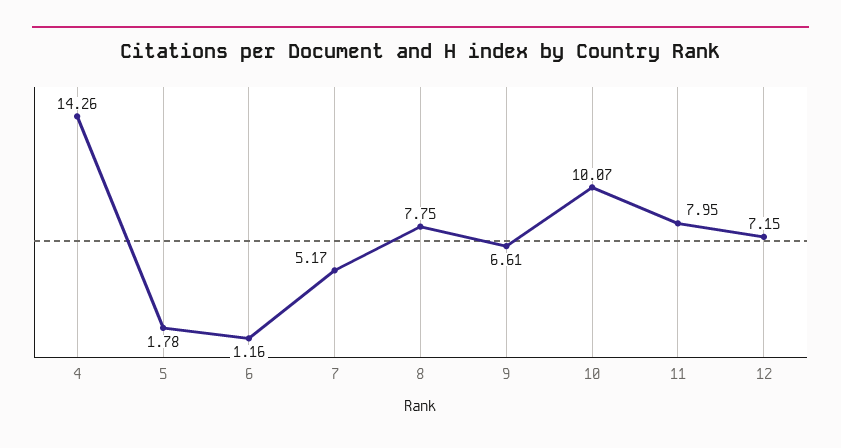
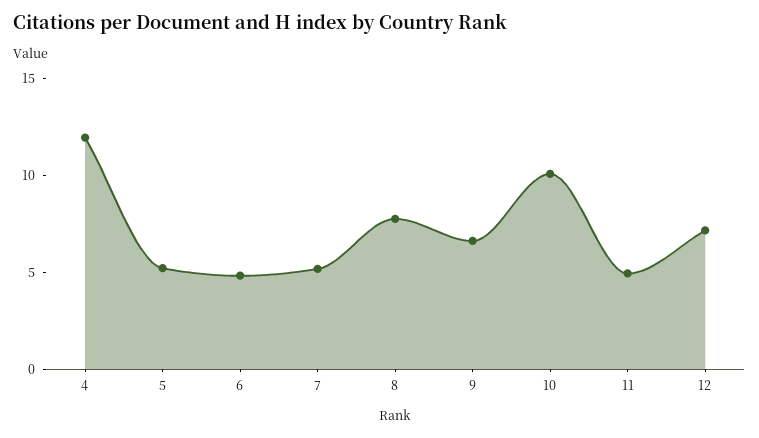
  {
-   "4": 14.26,
+   "4": 12,
-   "5": 1.78,
+   "5": 5,
-   "6": 1.16,
+   "6": 5,
    "7": 5.17,
    "8": 7.75,
    "9": 6.61,
    "10": 10.07,
-   "11": 7.95,
+   "11": 5,
    "12": 7.15
  }

